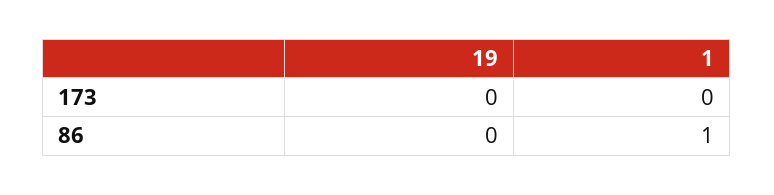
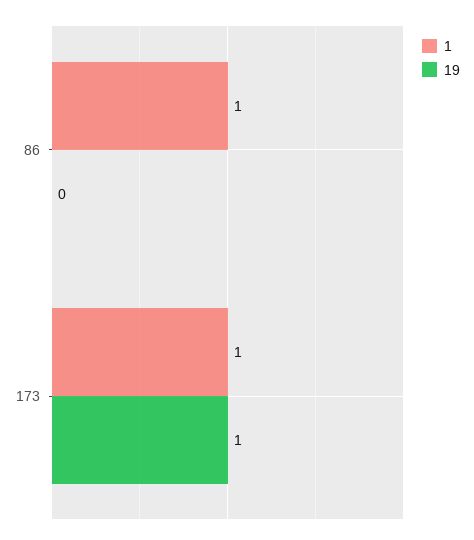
  {
    "19": {
-     "173": 0,
+     "173": 1,
      "86": 0
    },
    "1": {
-     "173": 0,
+     "173": 1,
      "86": 1
    }
  }

